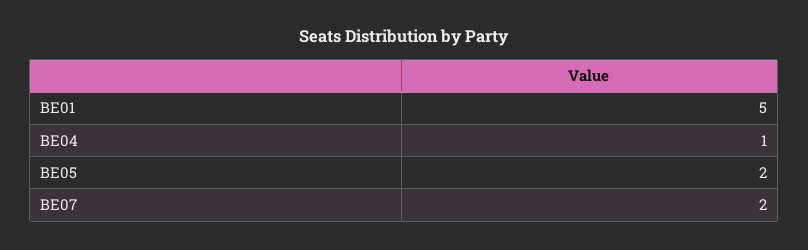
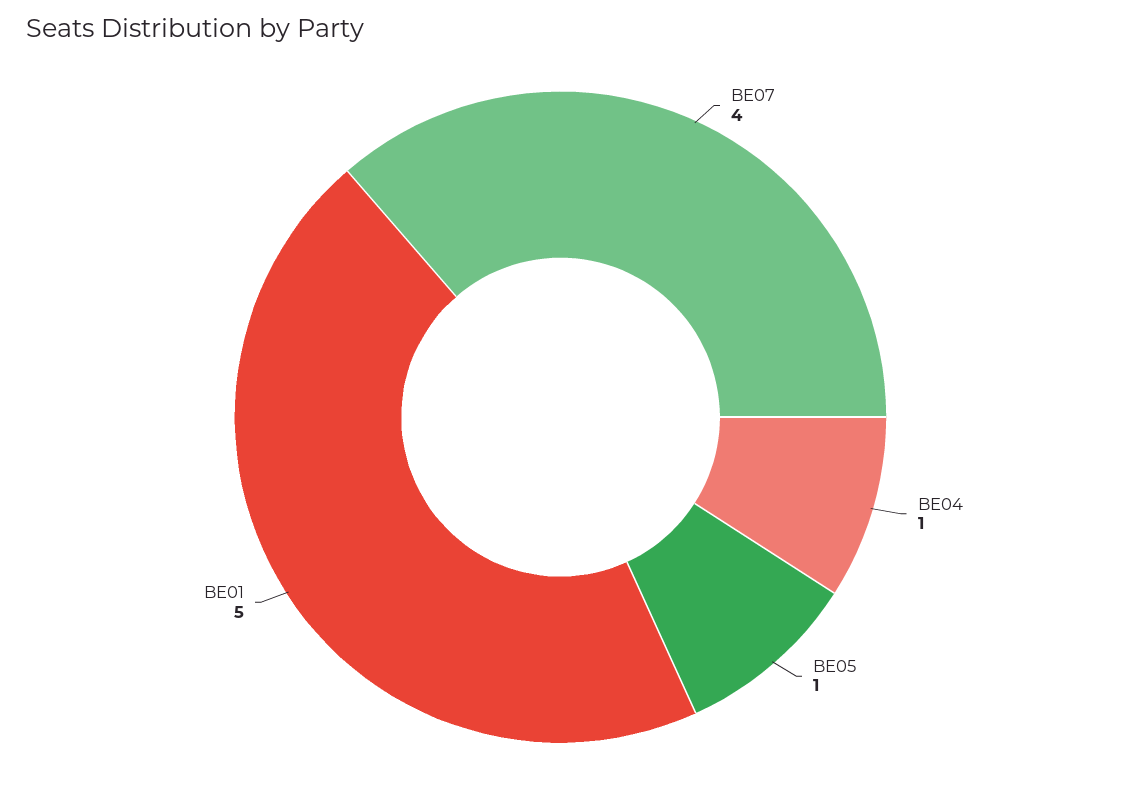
  {
    "BE01": 5,
    "BE04": 1,
-   "BE05": 2,
+   "BE05": 1,
-   "BE07": 2
+   "BE07": 4
  }

